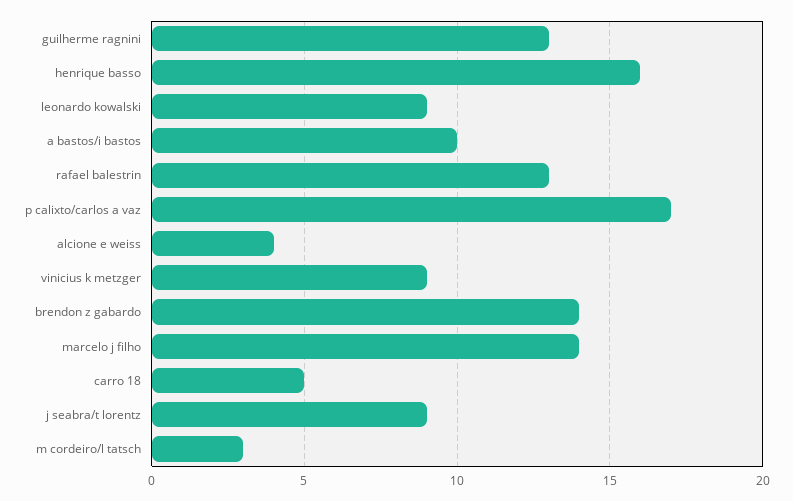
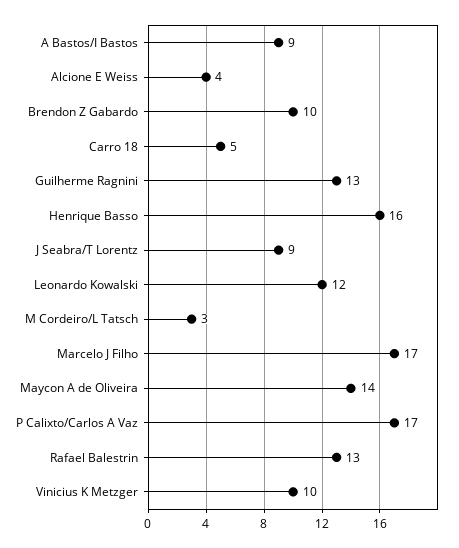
  {
    "guilherme ragnini": 13,
    "henrique basso": 16,
-   "leonardo kowalski": 9,
+   "leonardo kowalski": 12,
-   "a bastos/i bastos": 10,
+   "a bastos/i bastos": 9,
    "rafael balestrin": 13,
    "p calixto/carlos a vaz": 17,
    "alcione e weiss": 4,
-   "vinicius k metzger": 9,
+   "vinicius k metzger": 10,
-   "brendon z gabardo": 14,
+   "brendon z gabardo": 10,
-   "marcelo j filho": 14,
+   "marcelo j filho": 17,
    "carro 18": 5,
    "j seabra/t lorentz": 9,
-   "m cordeiro/l tatsch": 3
+   "m cordeiro/l tatsch": 3,
+   "Maycon A de Oliveira": 14
  }

